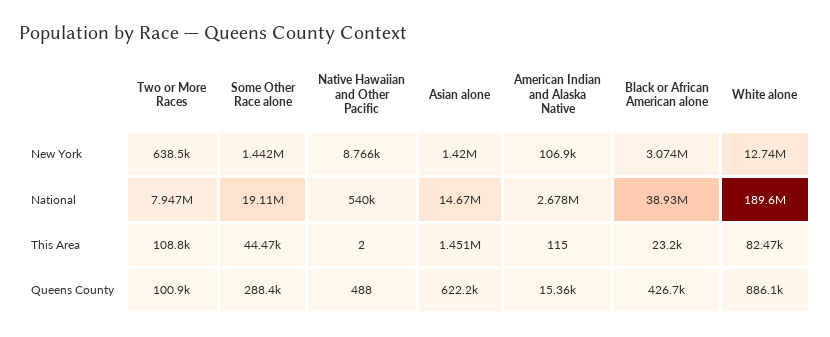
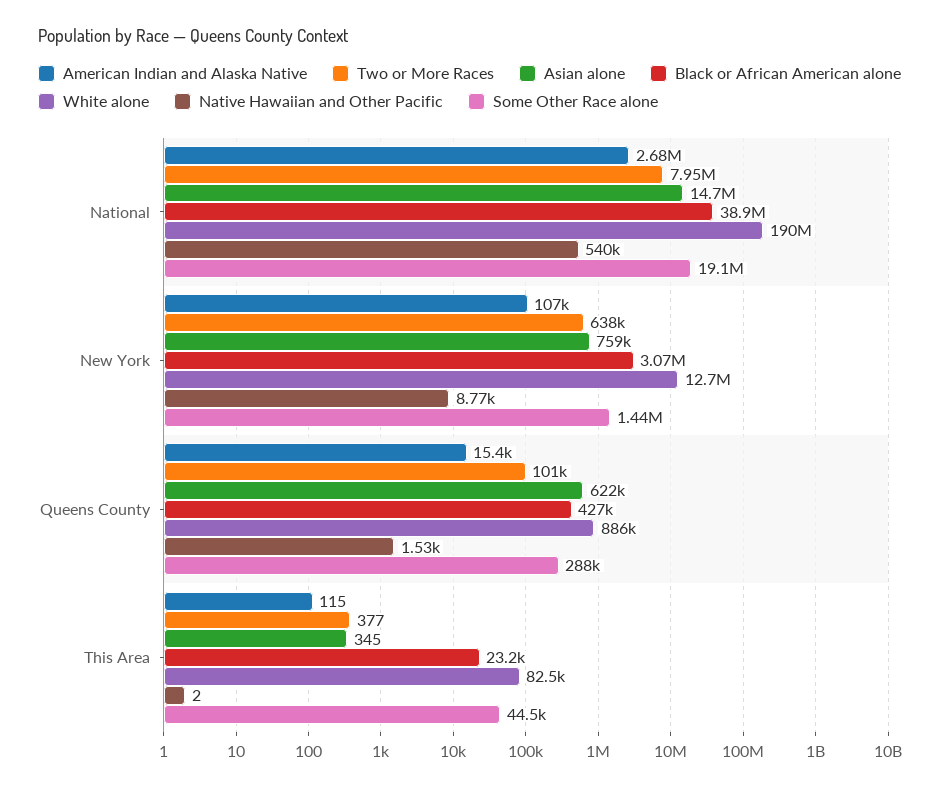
  {
    "Two or More Races": {
      "New York": 638500,
      "National": 7947000,
-     "This Area": 108800,
+     "This Area": 377,
      "Queens County": 100900
    },
    "Some Other Race alone": {
      "New York": 1442000,
      "National": 19110000,
      "This Area": 44470,
      "Queens County": 288400
    },
    "Native Hawaiian and Other Pacific": {
      "New York": 8766,
      "National": 540000,
      "This Area": 2,
-     "Queens County": 488
+     "Queens County": 1530
    },
    "Asian alone": {
-     "New York": 1420000,
+     "New York": 759000,
      "National": 14670000,
-     "This Area": 1451000,
+     "This Area": 345,
      "Queens County": 622200
    },
    "American Indian and Alaska Native": {
      "New York": 106900,
      "National": 2678000,
      "This Area": 115,
      "Queens County": 15360
    },
    "Black or African American alone": {
      "New York": 3074000,
      "National": 38930000,
      "This Area": 23200,
      "Queens County": 426700
    },
    "White alone": {
      "New York": 12740000,
      "National": 189600000,
      "This Area": 82470,
      "Queens County": 886100
    }
  }

